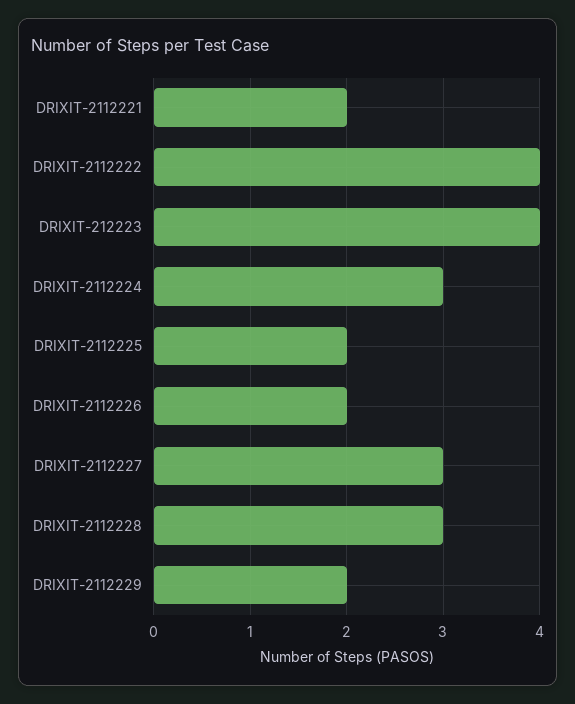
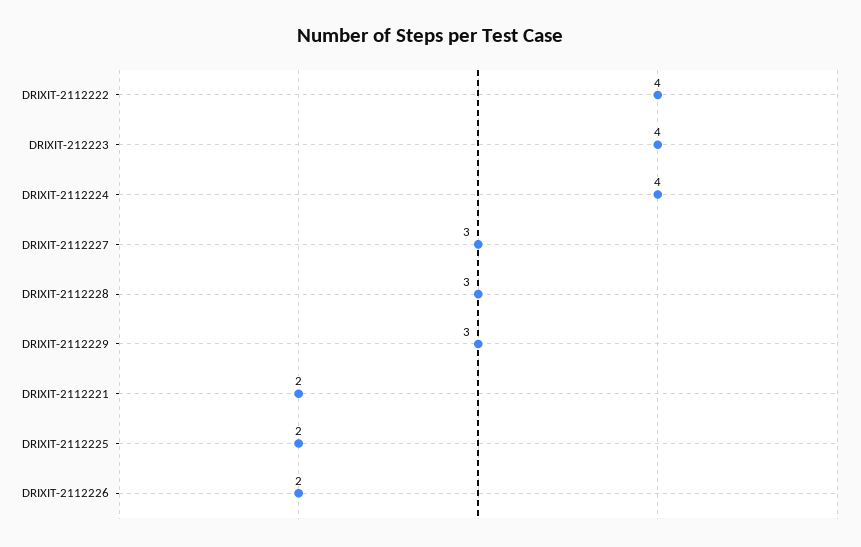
  {
    "DRIXIT-2112221": 2,
    "DRIXIT-2112222": 4,
    "DRIXIT-212223": 4,
-   "DRIXIT-2112224": 3,
+   "DRIXIT-2112224": 4,
    "DRIXIT-2112225": 2,
    "DRIXIT-2112226": 2,
    "DRIXIT-2112227": 3,
    "DRIXIT-2112228": 3,
-   "DRIXIT-2112229": 2
+   "DRIXIT-2112229": 3
  }

